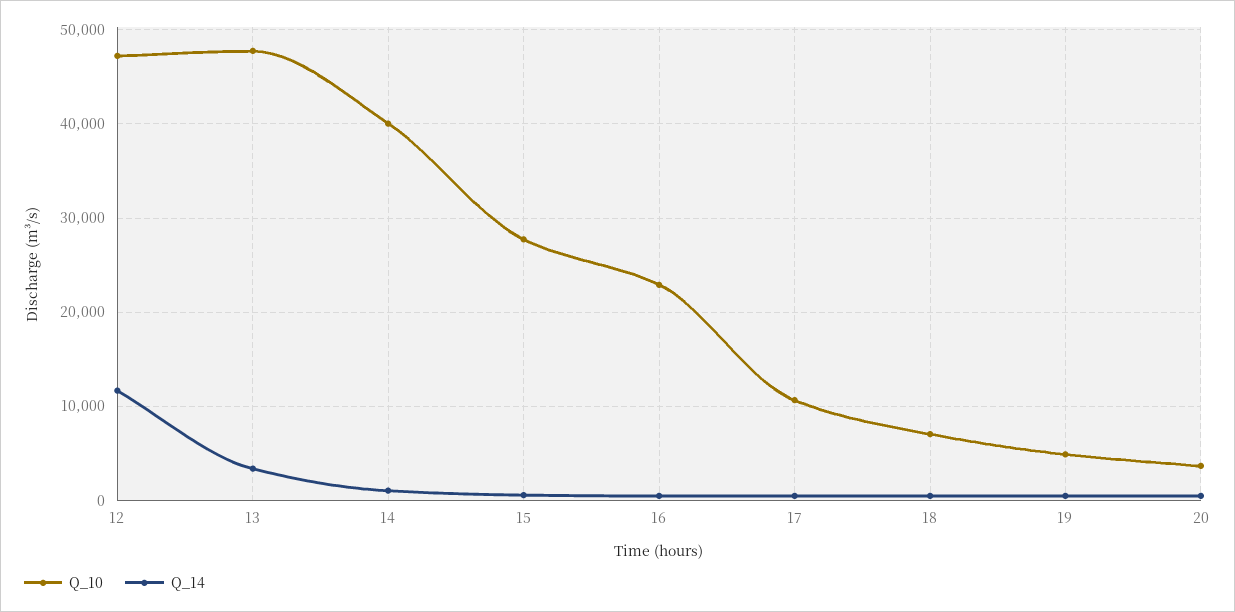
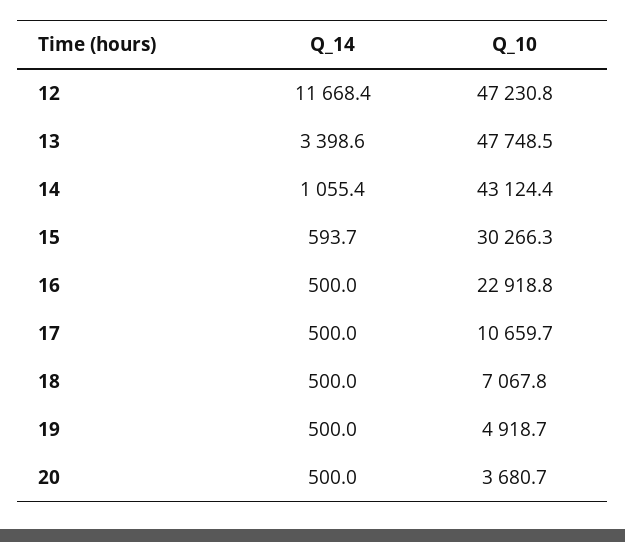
  {
    "Q_10": {
      "12": 47230.8,
      "13": 47748.5,
-     "14": 40000,
+     "14": 43124.4,
-     "15": 28000,
+     "15": 30266.3,
      "16": 22918.8,
      "17": 10659.7,
      "18": 7067.8,
      "19": 4918.7,
      "20": 3680.7
    },
    "Q_14": {
      "12": 11668.4,
      "13": 3398.6,
      "14": 1055.4,
      "15": 593.7,
      "16": 500,
      "17": 500,
      "18": 500,
      "19": 500,
      "20": 500
    }
  }

